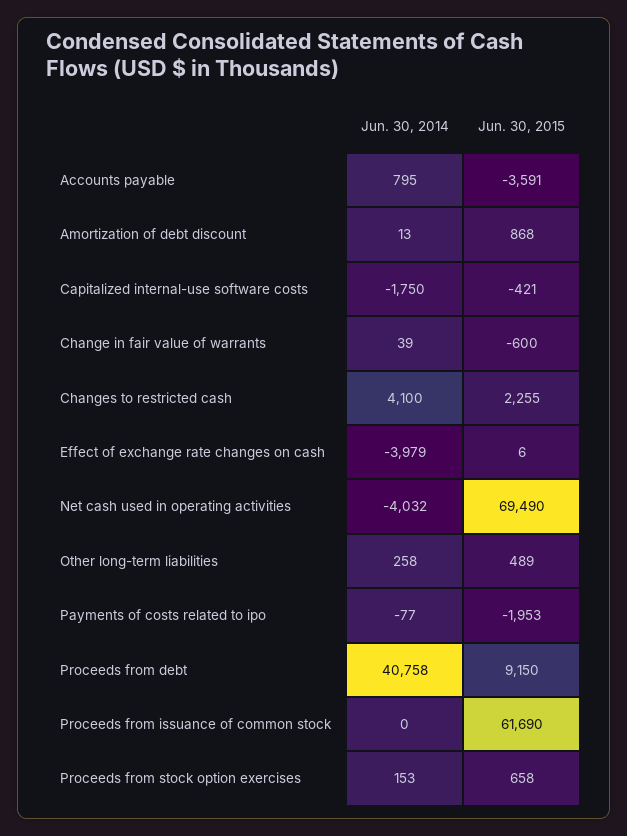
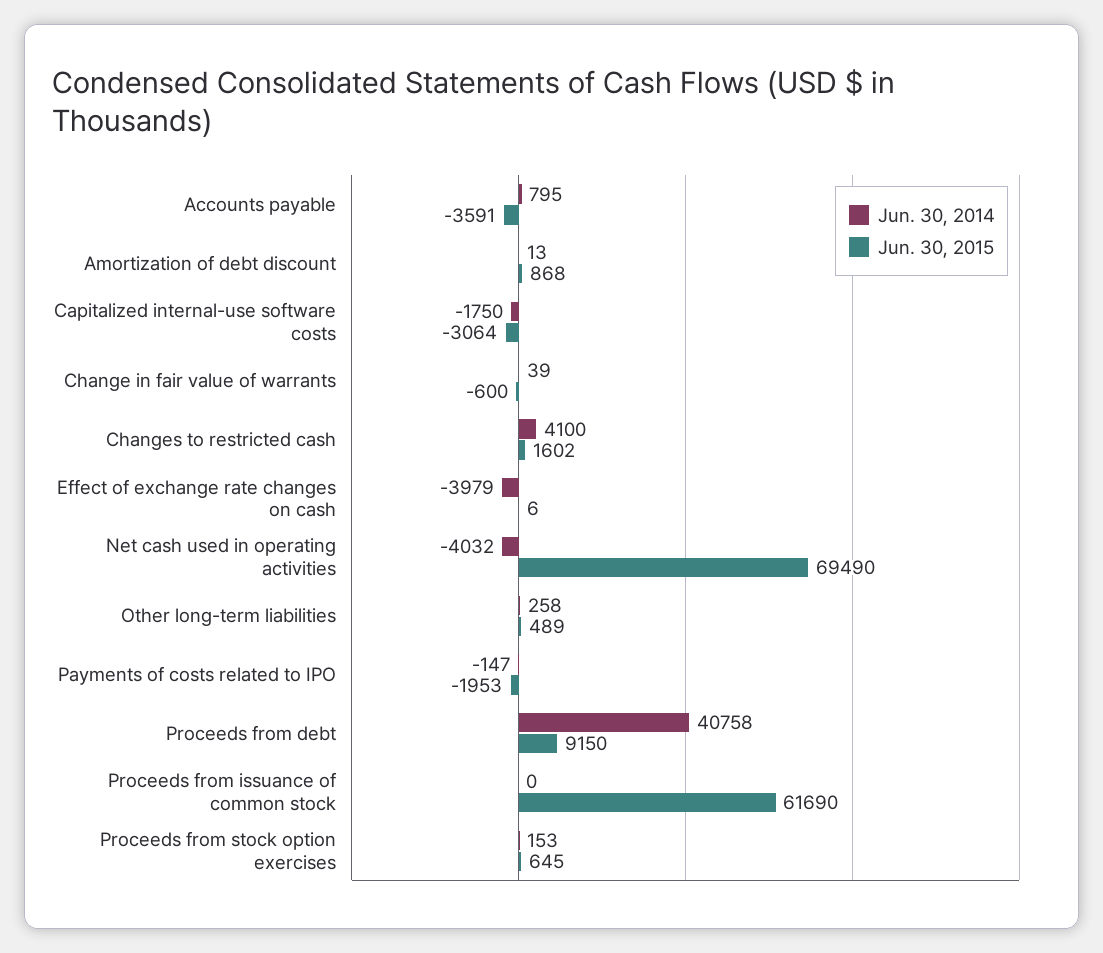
  {
    "Jun. 30, 2014": {
      "Accounts payable": 795,
      "Amortization of debt discount": 13,
      "Capitalized internal-use software costs": -1750,
      "Change in fair value of warrants": 39,
      "Changes to restricted cash": 4100,
      "Effect of exchange rate changes on cash": -3979,
      "Net cash used in operating activities": -4032,
      "Other long-term liabilities": 258,
-     "Payments of costs related to ipo": -77,
+     "Payments of costs related to ipo": -147,
      "Proceeds from debt": 40758,
      "Proceeds from issuance of common stock": 0,
      "Proceeds from stock option exercises": 153
    },
    "Jun. 30, 2015": {
      "Accounts payable": -3591,
      "Amortization of debt discount": 868,
-     "Capitalized internal-use software costs": -421,
+     "Capitalized internal-use software costs": -3064,
      "Change in fair value of warrants": -600,
-     "Changes to restricted cash": 2255,
+     "Changes to restricted cash": 1602,
      "Effect of exchange rate changes on cash": 6,
      "Net cash used in operating activities": 69490,
      "Other long-term liabilities": 489,
      "Payments of costs related to ipo": -1953,
      "Proceeds from debt": 9150,
      "Proceeds from issuance of common stock": 61690,
-     "Proceeds from stock option exercises": 658
+     "Proceeds from stock option exercises": 645
    }
  }

